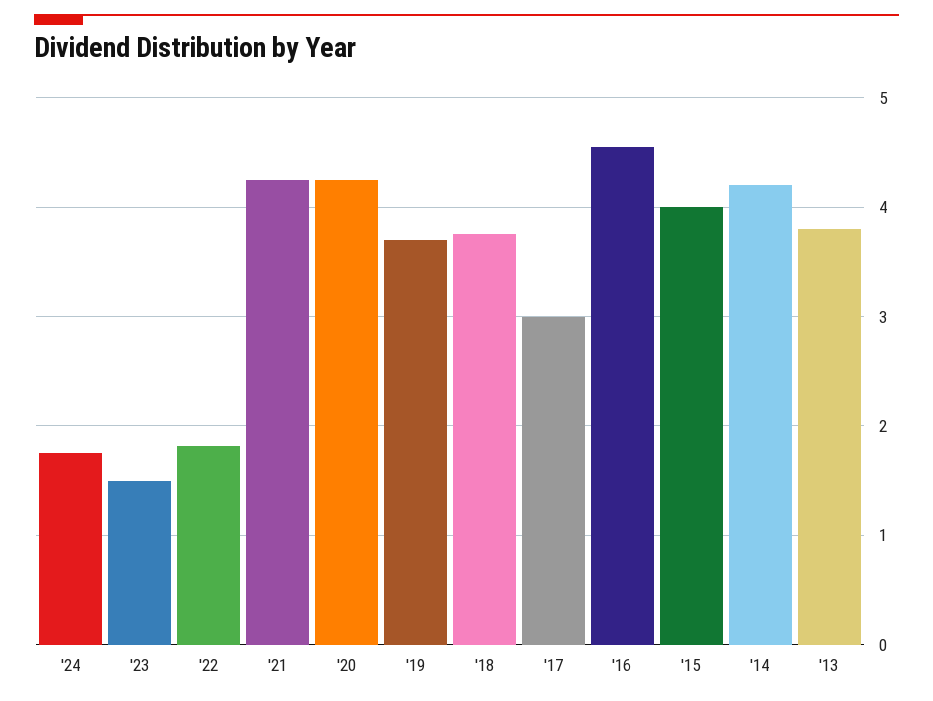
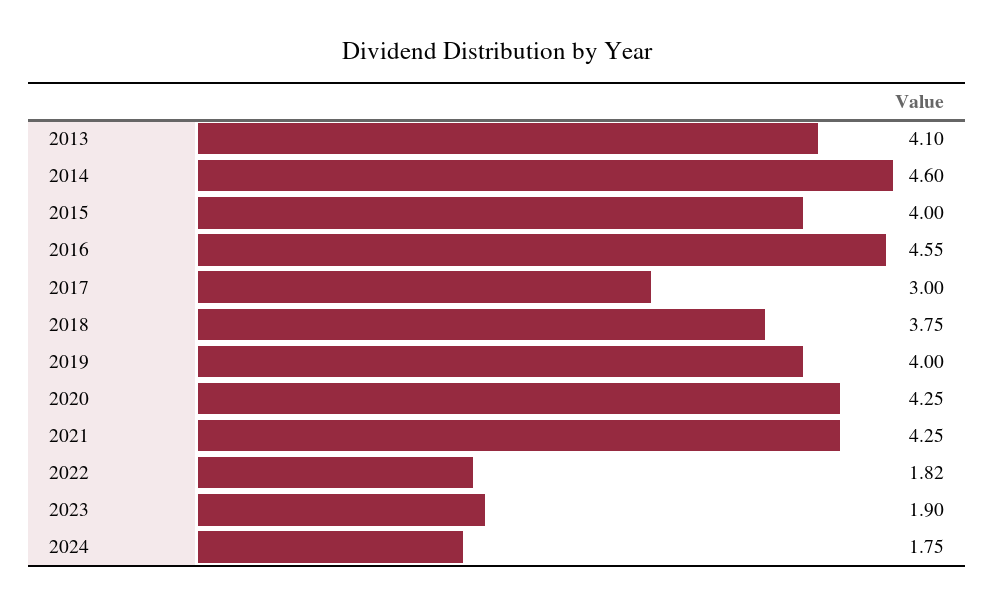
  {
    "'24": 1.75,
-   "'23": 1.5,
+   "'23": 1.9,
    "'22": 1.82,
    "'21": 4.25,
    "'20": 4.25,
-   "'19": 3.7,
+   "'19": 4,
    "'18": 3.75,
    "'17": 3,
    "'16": 4.55,
    "'15": 4,
-   "'14": 4.2,
+   "'14": 4.6,
-   "'13": 3.8
+   "'13": 4.1
  }

